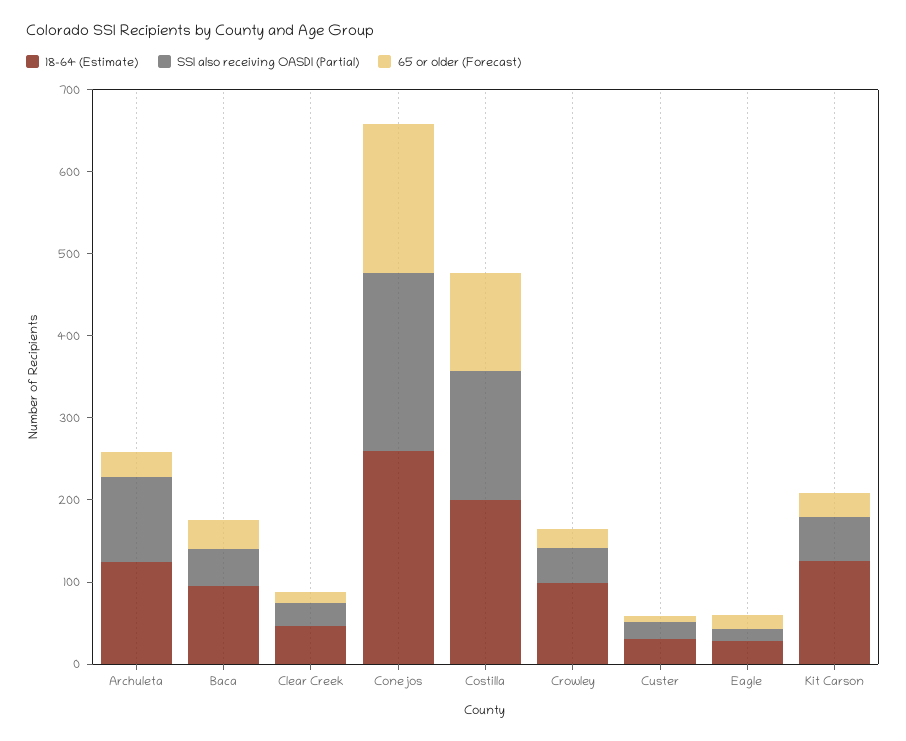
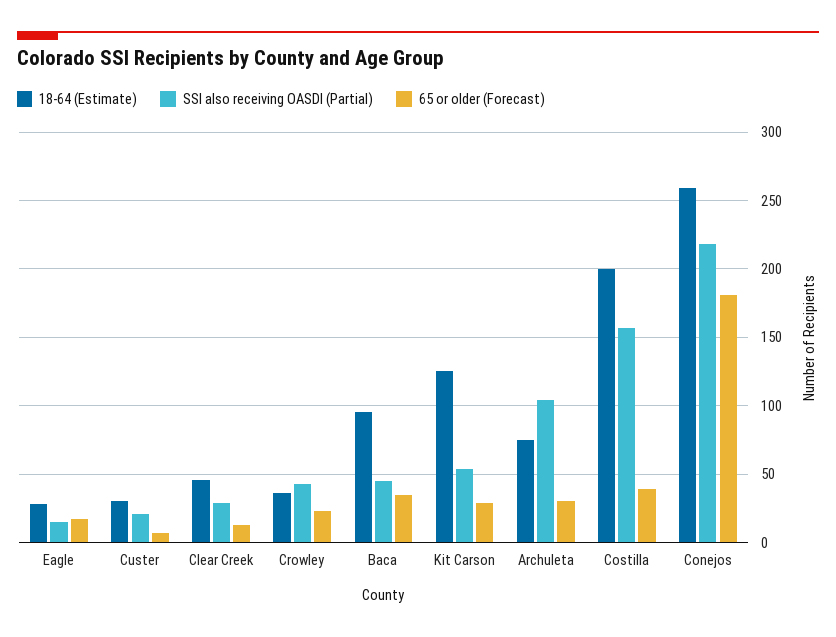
  {
    "18-64 (Estimate)": {
-     "Archuleta": 120,
+     "Archuleta": 75,
      "Baca": 95,
      "Clear Creek": 45,
      "Conejos": 260,
      "Costilla": 200,
-     "Crowley": 100,
+     "Crowley": 35,
      "Custer": 30,
      "Eagle": 30,
      "Kit Carson": 125
    },
    "SSI also receiving OASDI (Partial)": {
      "Archuleta": 105,
      "Baca": 45,
      "Clear Creek": 30,
      "Conejos": 220,
      "Costilla": 155,
      "Crowley": 45,
      "Custer": 20,
      "Eagle": 15,
      "Kit Carson": 55
    },
    "65 or older (Forecast)": {
      "Archuleta": 30,
      "Baca": 35,
      "Clear Creek": 15,
      "Conejos": 180,
-     "Costilla": 120,
+     "Costilla": 40,
      "Crowley": 25,
      "Custer": 5,
      "Eagle": 15,
      "Kit Carson": 30
    }
  }

